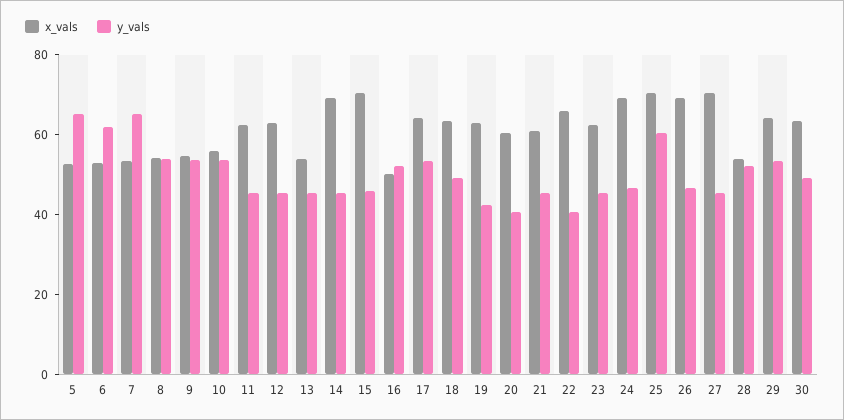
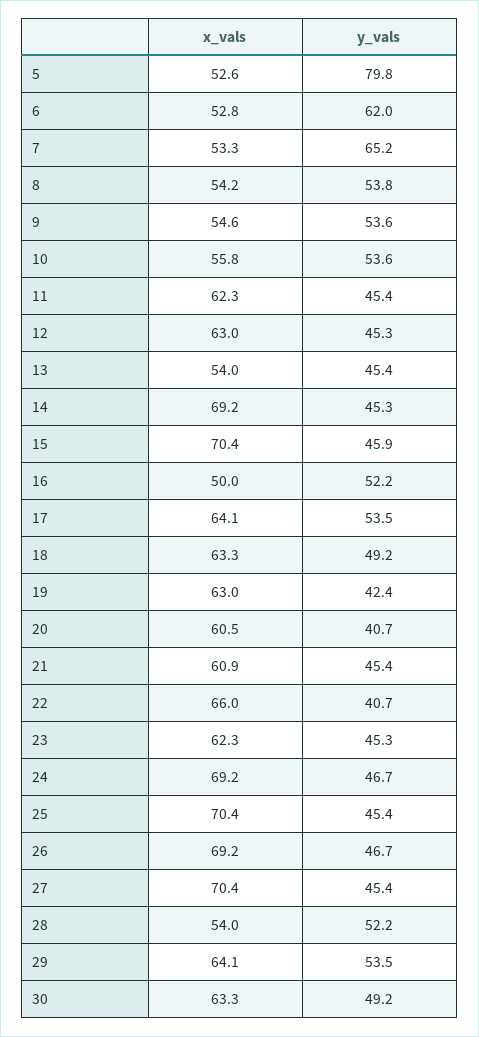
  {
    "x_vals": {
      "5": 52.6,
      "6": 52.8,
      "7": 53.3,
      "8": 54.2,
      "9": 54.6,
      "10": 55.8,
      "11": 62.3,
      "12": 63,
      "13": 54,
      "14": 69.2,
      "15": 70.4,
      "16": 50,
      "17": 64.1,
      "18": 63.3,
      "19": 63,
      "20": 60.5,
      "21": 60.9,
      "22": 66,
      "23": 62.3,
      "24": 69.2,
      "25": 70.4,
      "26": 69.2,
      "27": 70.4,
      "28": 54,
      "29": 64.1,
      "30": 63.3
    },
    "y_vals": {
-     "5": 65,
+     "5": 79.8,
      "6": 62,
      "7": 65.2,
      "8": 53.8,
      "9": 53.6,
      "10": 53.6,
      "11": 45.4,
      "12": 45.3,
      "13": 45.4,
      "14": 45.3,
      "15": 45.9,
      "16": 52.2,
      "17": 53.5,
      "18": 49.2,
      "19": 42.4,
      "20": 40.7,
      "21": 45.4,
      "22": 40.7,
      "23": 45.3,
      "24": 46.7,
-     "25": 60,
+     "25": 45.4,
      "26": 46.7,
      "27": 45.4,
      "28": 52.2,
      "29": 53.5,
      "30": 49.2
    }
  }

